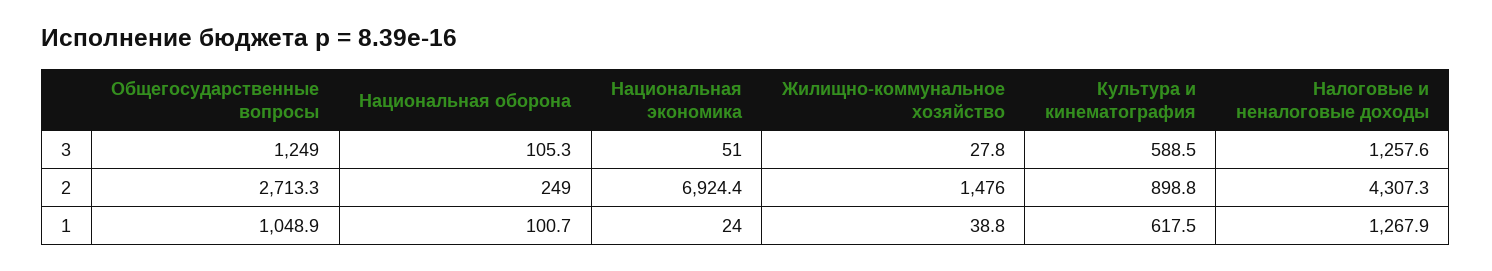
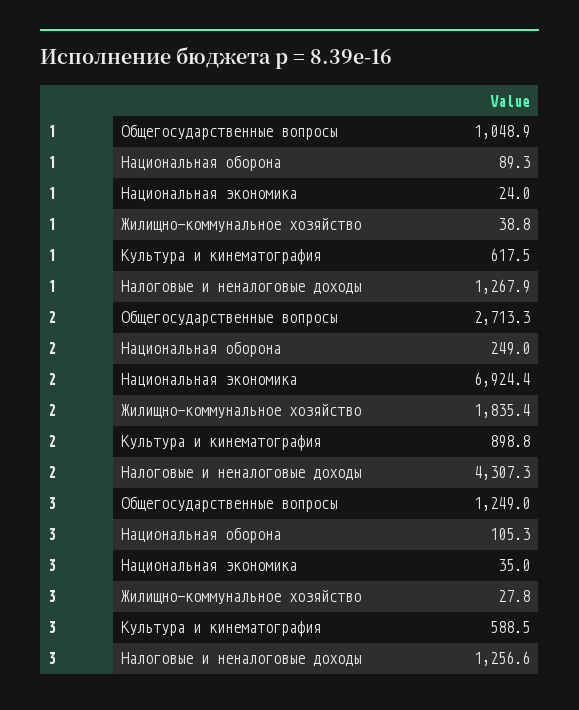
  {
    "Общегосударственные вопросы": {
      "3": 1249,
      "2": 2713.3,
      "1": 1048.9
    },
    "Национальная оборона": {
      "3": 105.3,
      "2": 249,
-     "1": 100.7
+     "1": 89.3
    },
    "Национальная экономика": {
-     "3": 51,
+     "3": 35,
      "2": 6924.4,
      "1": 24
    },
    "Жилищно-коммунальное хозяйство": {
      "3": 27.8,
-     "2": 1476,
+     "2": 1835.4,
      "1": 38.8
    },
    "Культура и кинематография": {
      "3": 588.5,
      "2": 898.8,
      "1": 617.5
    },
    "Налоговые и неналоговые доходы": {
-     "3": 1257.6,
+     "3": 1256.6,
      "2": 4307.3,
      "1": 1267.9
    }
  }

